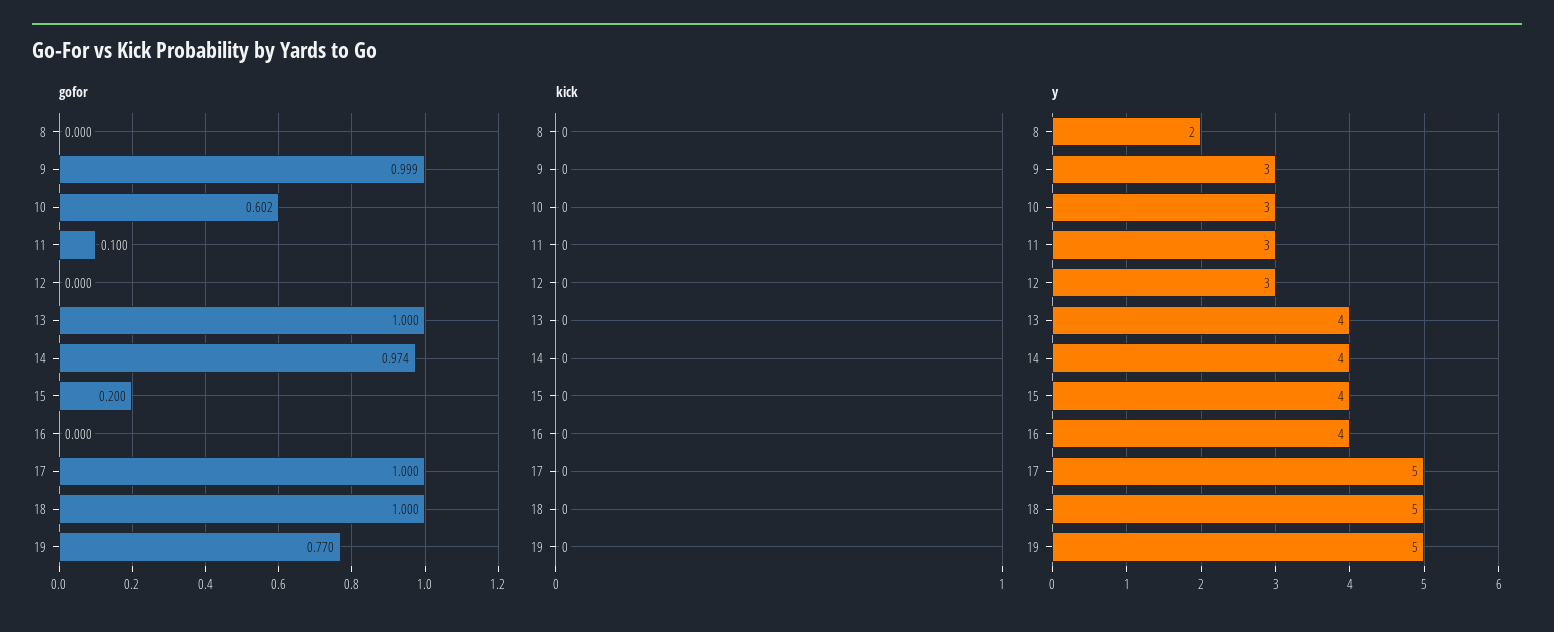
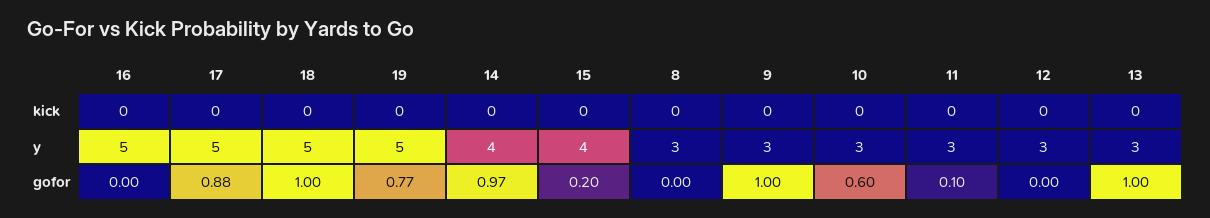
  {
    "gofor": {
      "8": 0,
      "9": 0.999,
      "10": 0.602,
      "11": 0.1,
      "12": 0,
      "13": 1,
      "14": 0.974,
      "15": 0.2,
      "16": 0,
-     "17": 1,
+     "17": 0.88,
      "18": 1,
      "19": 0.77
    },
    "kick": {
      "8": 0,
      "9": 0,
      "10": 0,
      "11": 0,
      "12": 0,
      "13": 0,
      "14": 0,
      "15": 0,
      "16": 0,
      "17": 0,
      "18": 0,
      "19": 0
    },
    "y": {
-     "8": 2,
+     "8": 3,
      "9": 3,
      "10": 3,
      "11": 3,
      "12": 3,
-     "13": 4,
+     "13": 3,
      "14": 4,
      "15": 4,
-     "16": 4,
+     "16": 5,
      "17": 5,
      "18": 5,
      "19": 5
    }
  }

